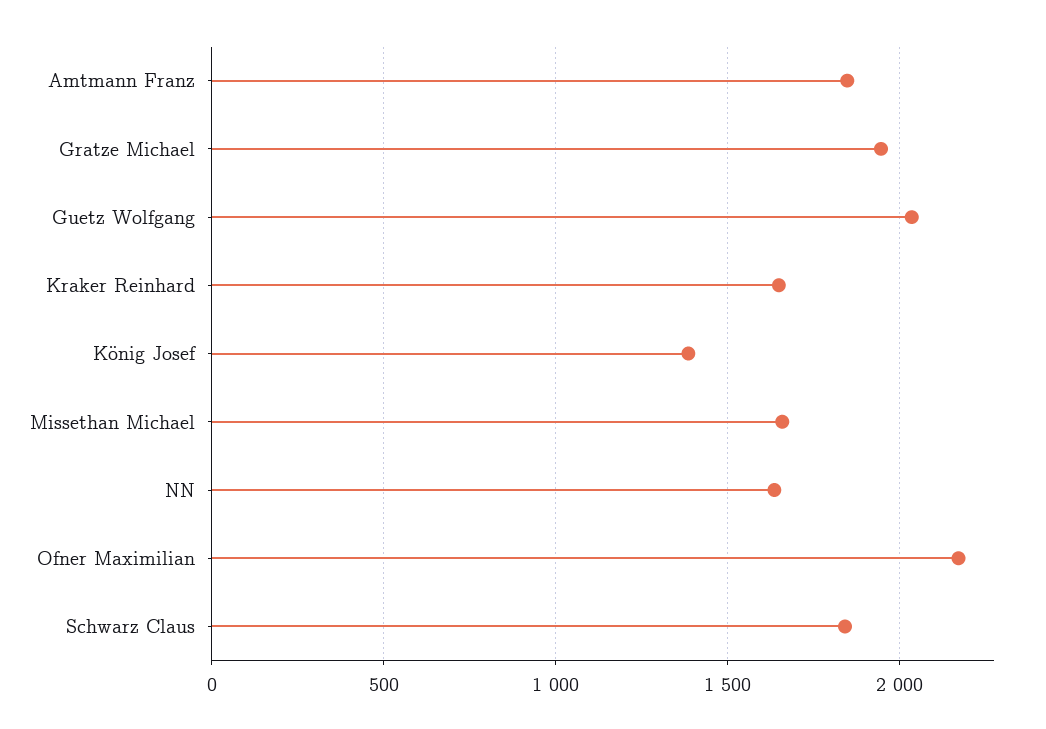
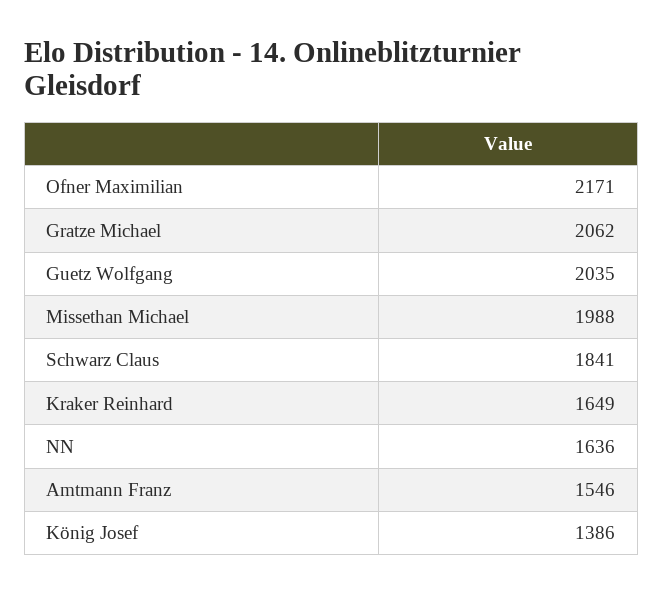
  {
-   "Amtmann Franz": 1850,
+   "Amtmann Franz": 1546,
-   "Gratze Michael": 1950,
+   "Gratze Michael": 2062,
    "Guetz Wolfgang": 2035,
    "Kraker Reinhard": 1649,
    "König Josef": 1386,
-   "Missethan Michael": 1650,
+   "Missethan Michael": 1988,
    "NN": 1636,
    "Ofner Maximilian": 2171,
    "Schwarz Claus": 1841
  }

